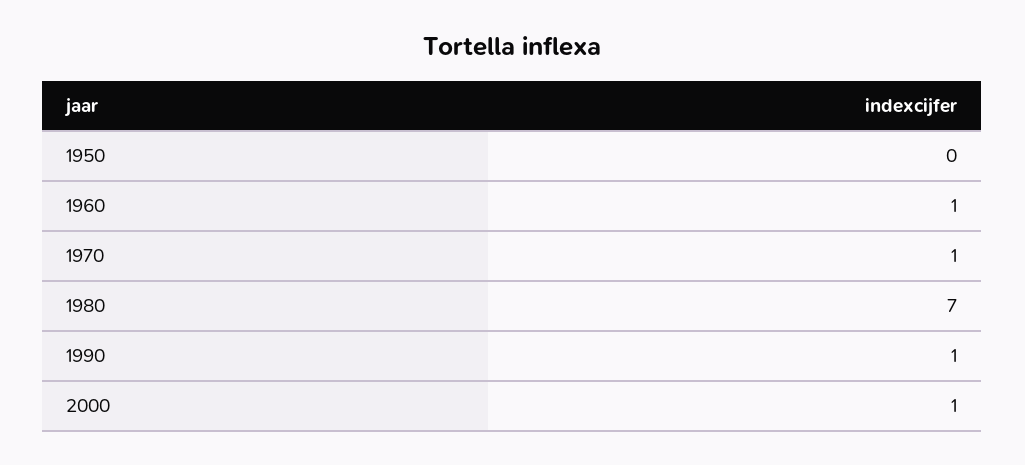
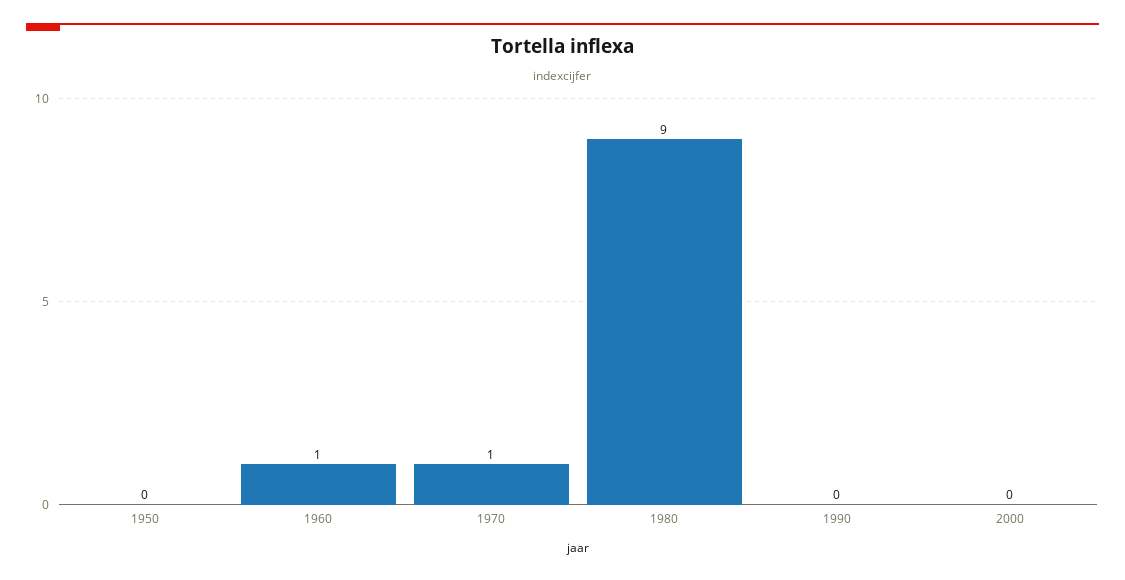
  {
    "1950": 0,
    "1960": 1,
    "1970": 1,
-   "1980": 7,
+   "1980": 9,
-   "1990": 1,
+   "1990": 0,
-   "2000": 1
+   "2000": 0
  }

